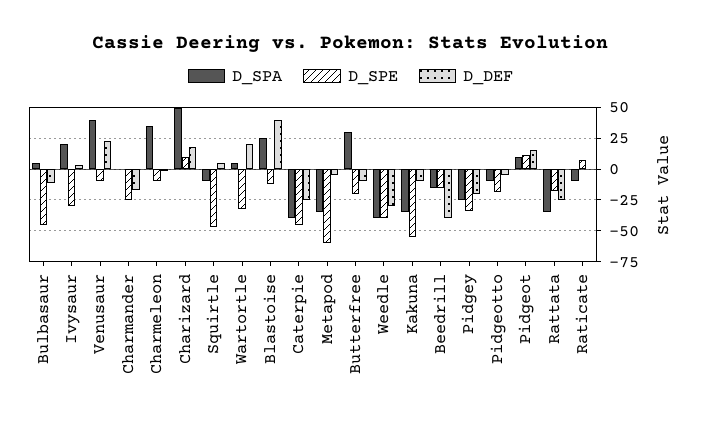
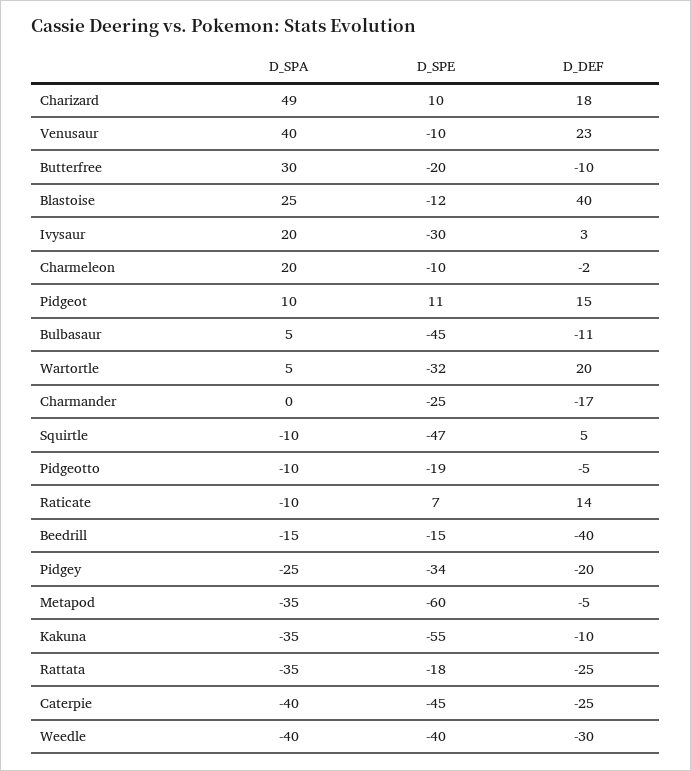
  {
    "D_SPA": {
      "Bulbasaur": 5,
      "Ivysaur": 20,
      "Venusaur": 40,
      "Charmander": 0,
-     "Charmeleon": 35,
+     "Charmeleon": 20,
      "Charizard": 49,
      "Squirtle": -10,
      "Wartortle": 5,
      "Blastoise": 25,
      "Caterpie": -40,
      "Metapod": -35,
      "Butterfree": 30,
      "Weedle": -40,
      "Kakuna": -35,
      "Beedrill": -15,
      "Pidgey": -25,
      "Pidgeotto": -10,
      "Pidgeot": 10,
      "Rattata": -35,
      "Raticate": -10
    },
    "D_SPE": {
      "Bulbasaur": -45,
      "Ivysaur": -30,
      "Venusaur": -10,
      "Charmander": -25,
      "Charmeleon": -10,
      "Charizard": 10,
      "Squirtle": -47,
      "Wartortle": -32,
      "Blastoise": -12,
      "Caterpie": -45,
      "Metapod": -60,
      "Butterfree": -20,
      "Weedle": -40,
      "Kakuna": -55,
      "Beedrill": -15,
      "Pidgey": -34,
      "Pidgeotto": -19,
      "Pidgeot": 11,
      "Rattata": -18,
      "Raticate": 7
    },
    "D_DEF": {
      "Bulbasaur": -11,
      "Ivysaur": 3,
      "Venusaur": 23,
      "Charmander": -17,
      "Charmeleon": -2,
      "Charizard": 18,
      "Squirtle": 5,
      "Wartortle": 20,
      "Blastoise": 40,
      "Caterpie": -25,
      "Metapod": -5,
      "Butterfree": -10,
      "Weedle": -30,
      "Kakuna": -10,
      "Beedrill": -40,
      "Pidgey": -20,
      "Pidgeotto": -5,
      "Pidgeot": 15,
      "Rattata": -25,
-     "Raticate": 0
+     "Raticate": 14
    }
  }

